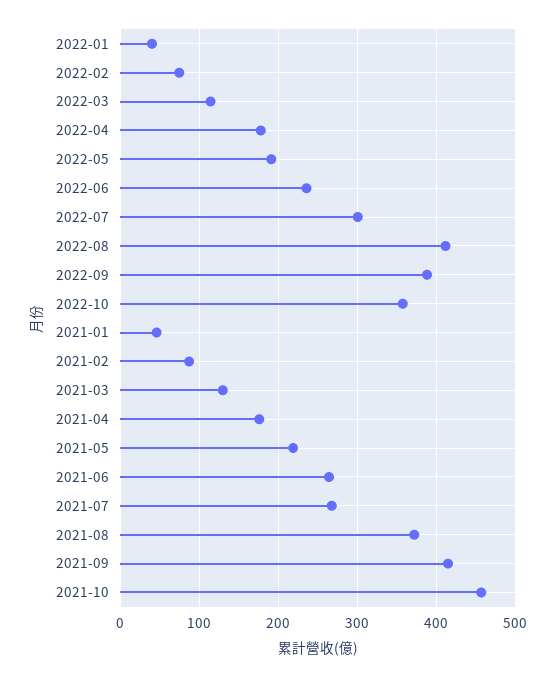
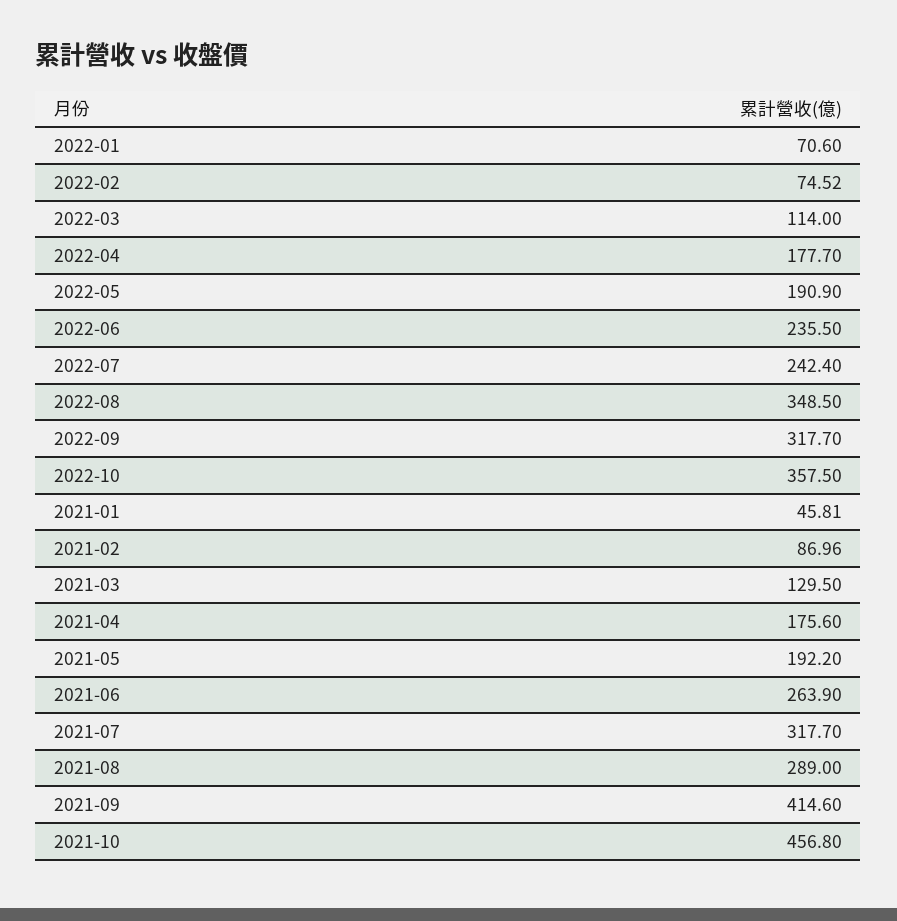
  {
-   "2022-01": 40,
+   "2022-01": 70.6,
    "2022-02": 74.52,
    "2022-03": 114,
    "2022-04": 177.7,
    "2022-05": 190.9,
    "2022-06": 235.5,
-   "2022-07": 300,
+   "2022-07": 242.4,
-   "2022-08": 410,
+   "2022-08": 348.5,
-   "2022-09": 390,
+   "2022-09": 317.7,
    "2022-10": 357.5,
    "2021-01": 45.81,
    "2021-02": 86.96,
    "2021-03": 129.5,
    "2021-04": 175.6,
-   "2021-05": 220,
+   "2021-05": 192.2,
    "2021-06": 263.9,
-   "2021-07": 270,
+   "2021-07": 317.7,
-   "2021-08": 370,
+   "2021-08": 289,
    "2021-09": 414.6,
    "2021-10": 456.8
  }

